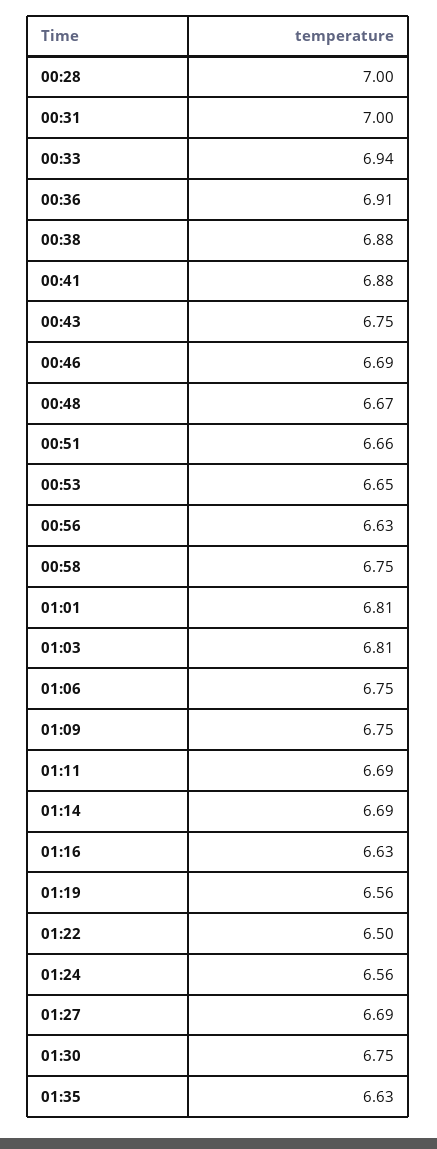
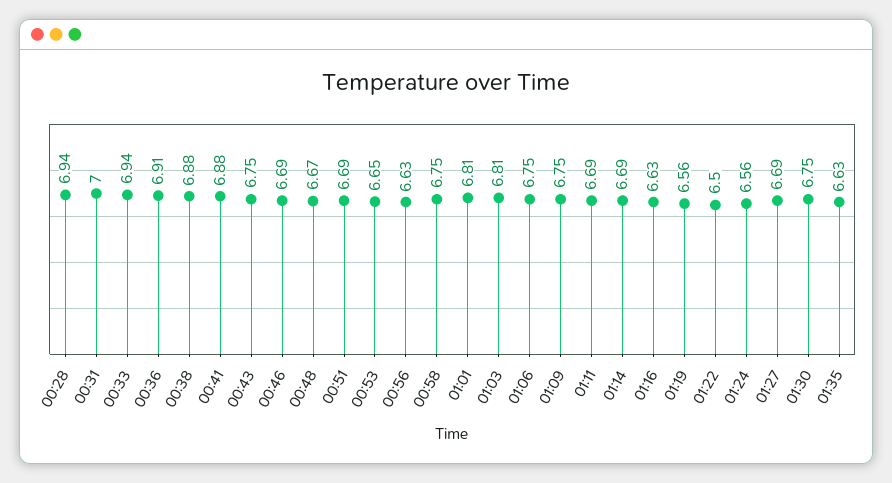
  {
-   "00:28": 7,
+   "00:28": 6.94,
    "00:31": 7,
    "00:33": 6.94,
    "00:36": 6.91,
    "00:38": 6.88,
    "00:41": 6.88,
    "00:43": 6.75,
    "00:46": 6.69,
    "00:48": 6.67,
-   "00:51": 6.66,
+   "00:51": 6.69,
    "00:53": 6.65,
    "00:56": 6.63,
    "00:58": 6.75,
    "01:01": 6.81,
    "01:03": 6.81,
    "01:06": 6.75,
    "01:09": 6.75,
    "01:11": 6.69,
    "01:14": 6.69,
    "01:16": 6.63,
    "01:19": 6.56,
    "01:22": 6.5,
    "01:24": 6.56,
    "01:27": 6.69,
    "01:30": 6.75,
    "01:35": 6.63
  }

